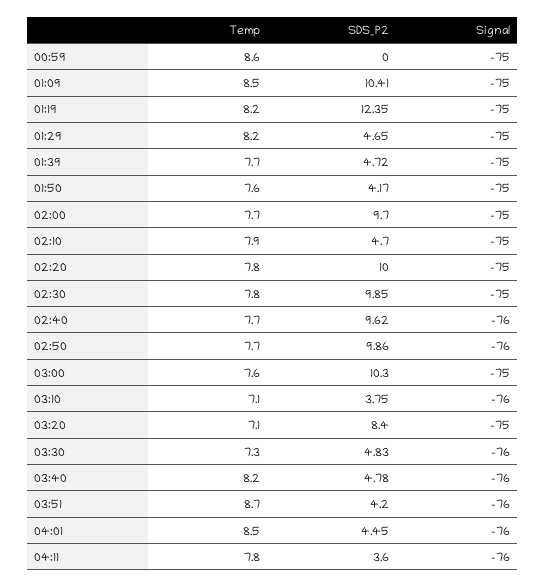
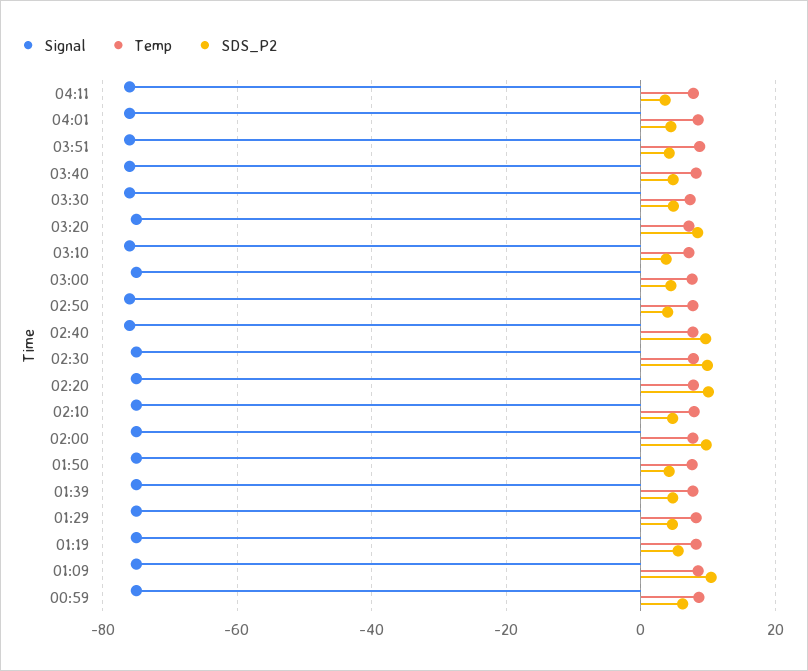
  {
    "Temp": {
      "00:59": 8.6,
      "01:09": 8.5,
      "01:19": 8.2,
      "01:29": 8.2,
      "01:39": 7.7,
      "01:50": 7.6,
      "02:00": 7.7,
      "02:10": 7.9,
      "02:20": 7.8,
      "02:30": 7.8,
      "02:40": 7.7,
      "02:50": 7.7,
      "03:00": 7.6,
      "03:10": 7.1,
      "03:20": 7.1,
      "03:30": 7.3,
      "03:40": 8.2,
      "03:51": 8.7,
      "04:01": 8.5,
      "04:11": 7.8
    },
    "SDS_P2": {
-     "00:59": 0,
+     "00:59": 6,
      "01:09": 10.41,
-     "01:19": 12.35,
+     "01:19": 6,
      "01:29": 4.65,
      "01:39": 4.72,
      "01:50": 4.17,
      "02:00": 9.7,
      "02:10": 4.7,
      "02:20": 10,
      "02:30": 9.85,
      "02:40": 9.62,
-     "02:50": 9.86,
+     "02:50": 4,
-     "03:00": 10.3,
+     "03:00": 4,
      "03:10": 3.75,
      "03:20": 8.4,
      "03:30": 4.83,
      "03:40": 4.78,
      "03:51": 4.2,
      "04:01": 4.45,
      "04:11": 3.6
    },
    "Signal": {
      "00:59": -75,
      "01:09": -75,
      "01:19": -75,
      "01:29": -75,
      "01:39": -75,
      "01:50": -75,
      "02:00": -75,
      "02:10": -75,
      "02:20": -75,
      "02:30": -75,
      "02:40": -76,
      "02:50": -76,
      "03:00": -75,
      "03:10": -76,
      "03:20": -75,
      "03:30": -76,
      "03:40": -76,
      "03:51": -76,
      "04:01": -76,
      "04:11": -76
    }
  }

